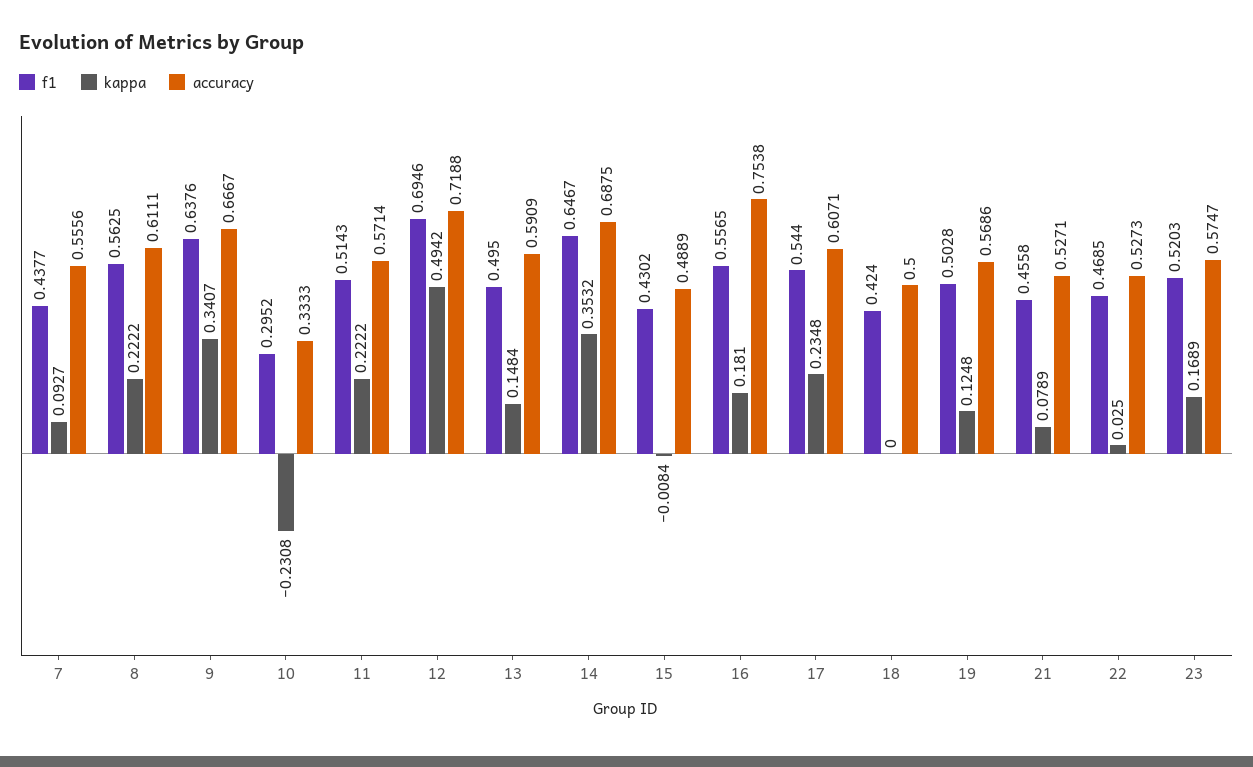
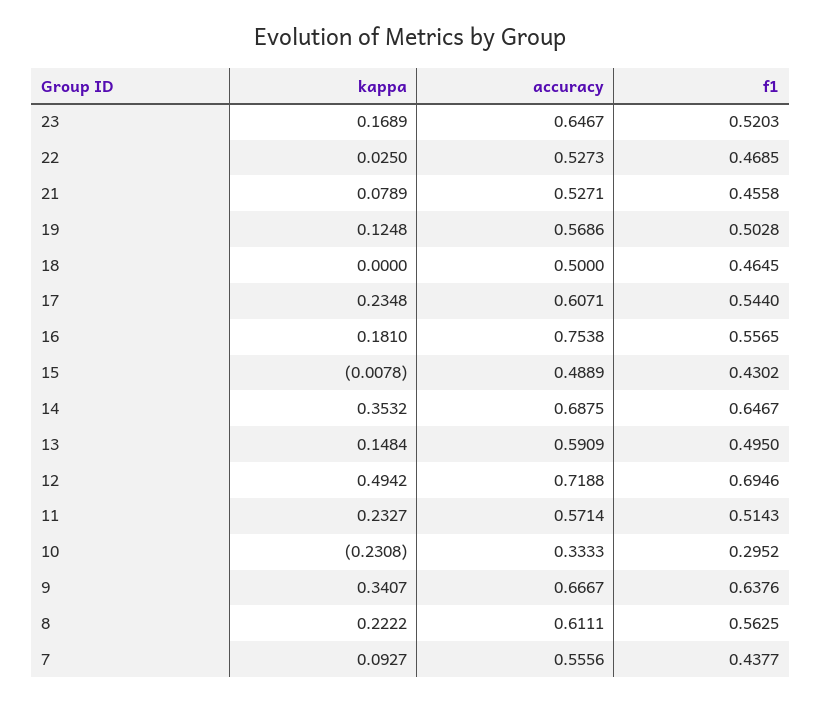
  {
    "f1": {
      "7": 0.4377,
      "8": 0.5625,
      "9": 0.6376,
      "10": 0.2952,
      "11": 0.5143,
      "12": 0.6946,
      "13": 0.495,
      "14": 0.6467,
      "15": 0.4302,
      "16": 0.5565,
      "17": 0.544,
-     "18": 0.424,
+     "18": 0.4645,
      "19": 0.5028,
      "21": 0.4558,
      "22": 0.4685,
      "23": 0.5203
    },
    "kappa": {
      "7": 0.0927,
      "8": 0.2222,
      "9": 0.3407,
      "10": -0.2308,
-     "11": 0.2222,
+     "11": 0.2327,
      "12": 0.4942,
      "13": 0.1484,
      "14": 0.3532,
-     "15": -0.0084,
+     "15": -0.0078,
      "16": 0.181,
      "17": 0.2348,
      "18": 0,
      "19": 0.1248,
      "21": 0.0789,
      "22": 0.025,
      "23": 0.1689
    },
    "accuracy": {
      "7": 0.5556,
      "8": 0.6111,
      "9": 0.6667,
      "10": 0.3333,
      "11": 0.5714,
      "12": 0.7188,
      "13": 0.5909,
      "14": 0.6875,
      "15": 0.4889,
      "16": 0.7538,
      "17": 0.6071,
      "18": 0.5,
      "19": 0.5686,
      "21": 0.5271,
      "22": 0.5273,
-     "23": 0.5747
+     "23": 0.6467
    }
  }

